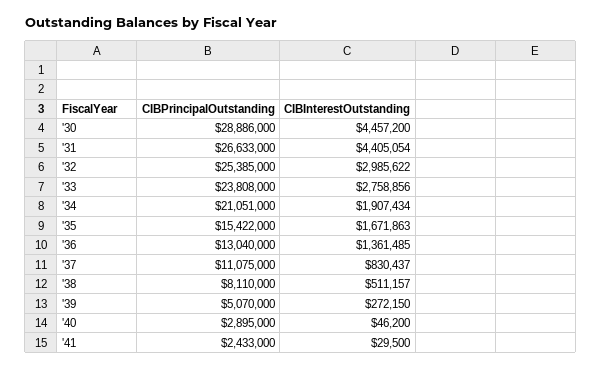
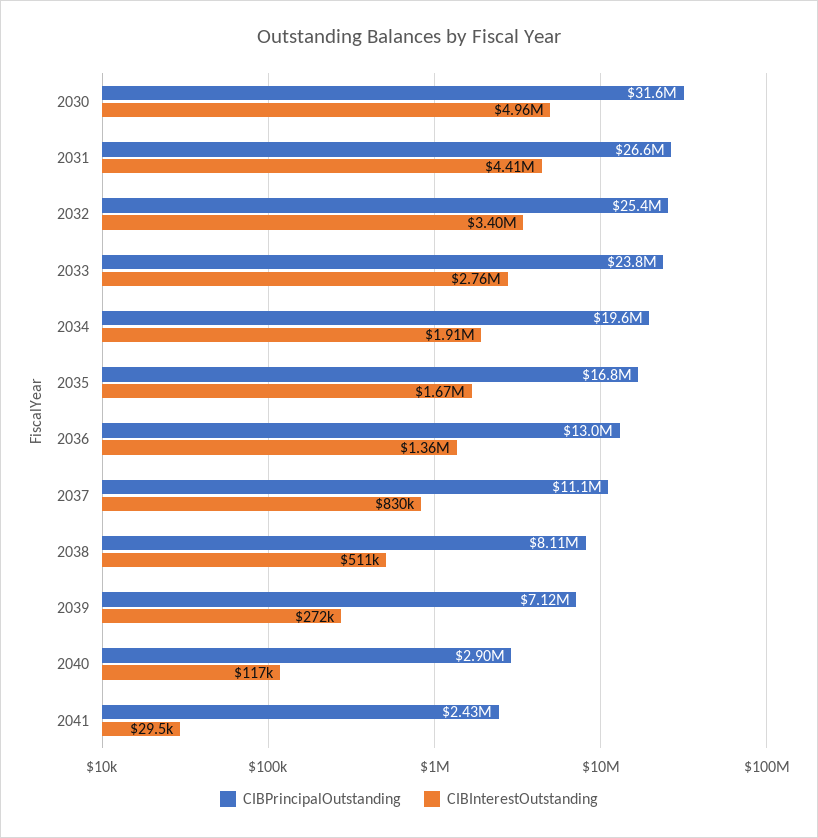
  {
    "CIBPrincipalOutstanding": {
-     "'30": 28886000,
+     "'30": 31600000,
      "'31": 26633000,
      "'32": 25385000,
      "'33": 23808000,
-     "'34": 21051000,
+     "'34": 19600000,
-     "'35": 15422000,
+     "'35": 16800000,
      "'36": 13040000,
      "'37": 11075000,
      "'38": 8110000,
-     "'39": 5070000,
+     "'39": 7120000,
      "'40": 2895000,
      "'41": 2433000
    },
    "CIBInterestOutstanding": {
-     "'30": 4457200,
+     "'30": 4960000,
      "'31": 4405054,
-     "'32": 2985622,
+     "'32": 3400000,
      "'33": 2758856,
      "'34": 1907434,
      "'35": 1671863,
      "'36": 1361485,
      "'37": 830437,
      "'38": 511157,
      "'39": 272150,
-     "'40": 46200,
+     "'40": 117000,
      "'41": 29500
    }
  }

